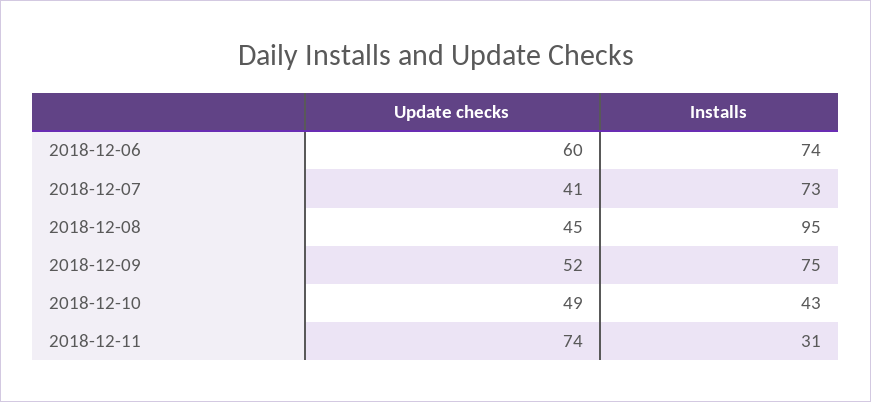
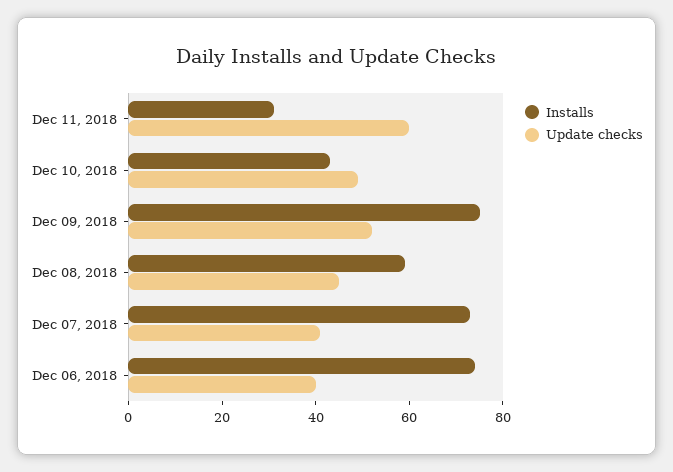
  {
    "Update checks": {
-     "2018-12-06": 60,
+     "2018-12-06": 40,
      "2018-12-07": 41,
      "2018-12-08": 45,
      "2018-12-09": 52,
      "2018-12-10": 49,
-     "2018-12-11": 74
+     "2018-12-11": 60
    },
    "Installs": {
      "2018-12-06": 74,
      "2018-12-07": 73,
-     "2018-12-08": 95,
+     "2018-12-08": 60,
      "2018-12-09": 75,
      "2018-12-10": 43,
      "2018-12-11": 31
    }
  }

